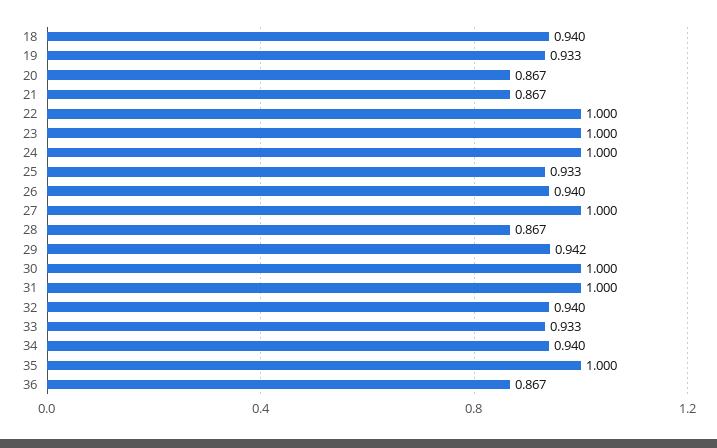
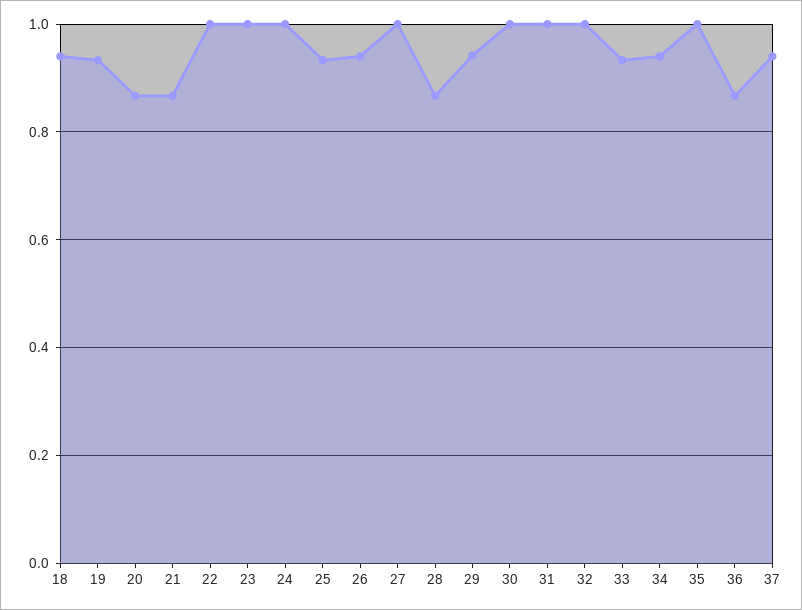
  {
    "18": 0.94,
    "19": 0.933,
    "20": 0.867,
    "21": 0.867,
    "22": 1,
    "23": 1,
    "24": 1,
    "25": 0.933,
    "26": 0.94,
    "27": 1,
    "28": 0.867,
    "29": 0.942,
    "30": 1,
    "31": 1,
-   "32": 0.94,
+   "32": 1,
    "33": 0.933,
    "34": 0.94,
    "35": 1,
-   "36": 0.867
+   "36": 0.867,
+   "37": 0.94
  }

